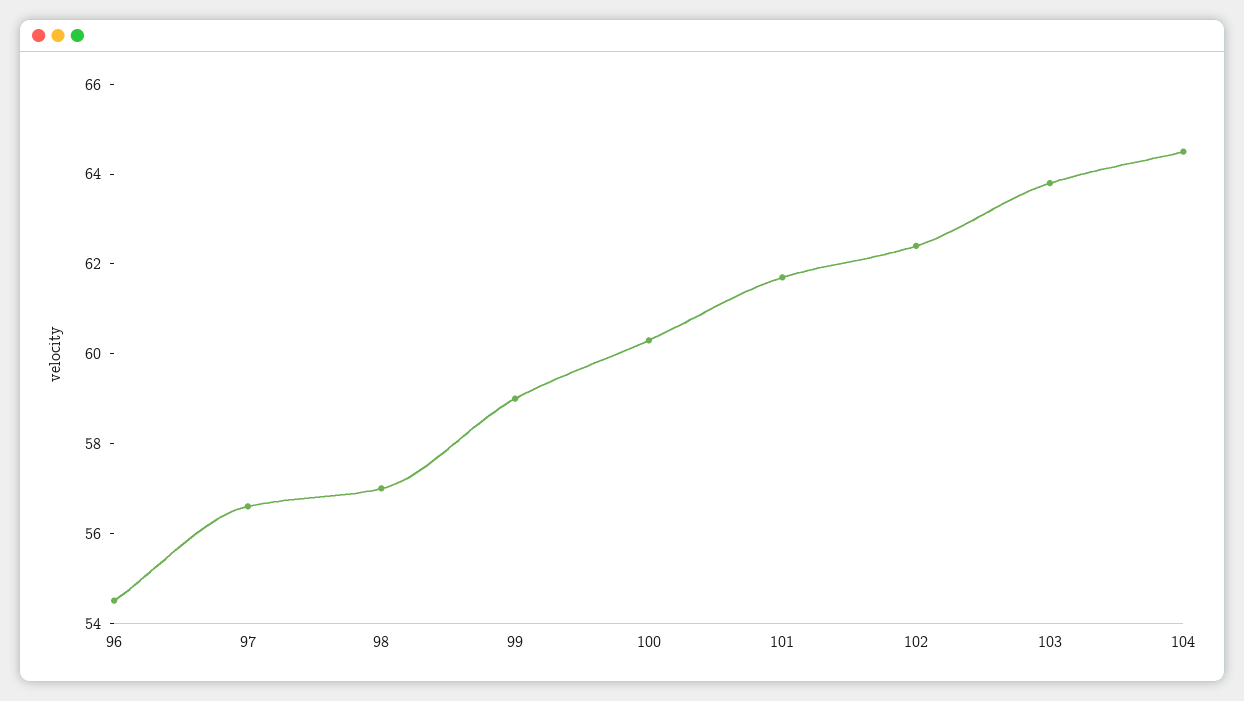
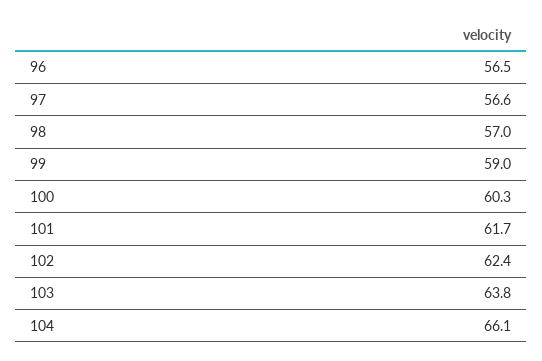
  {
-   "96": 54.5,
+   "96": 56.5,
    "97": 56.6,
    "98": 57,
    "99": 59,
    "100": 60.3,
    "101": 61.7,
    "102": 62.4,
    "103": 63.8,
-   "104": 64.5
+   "104": 66.1
  }

